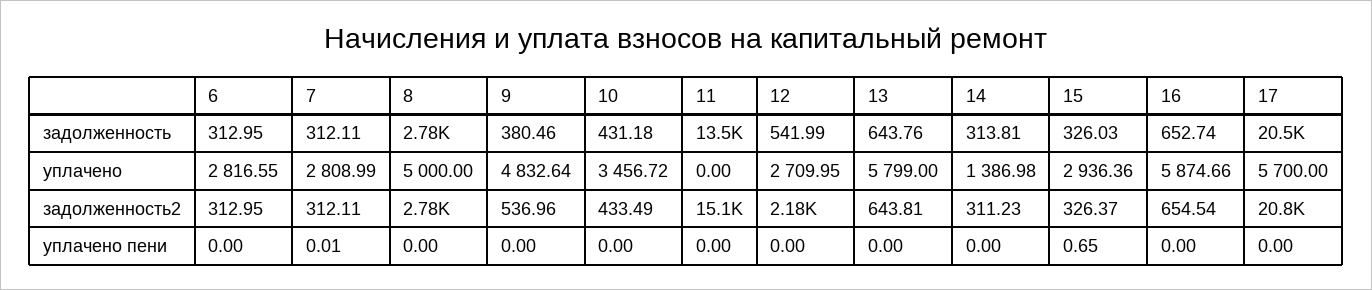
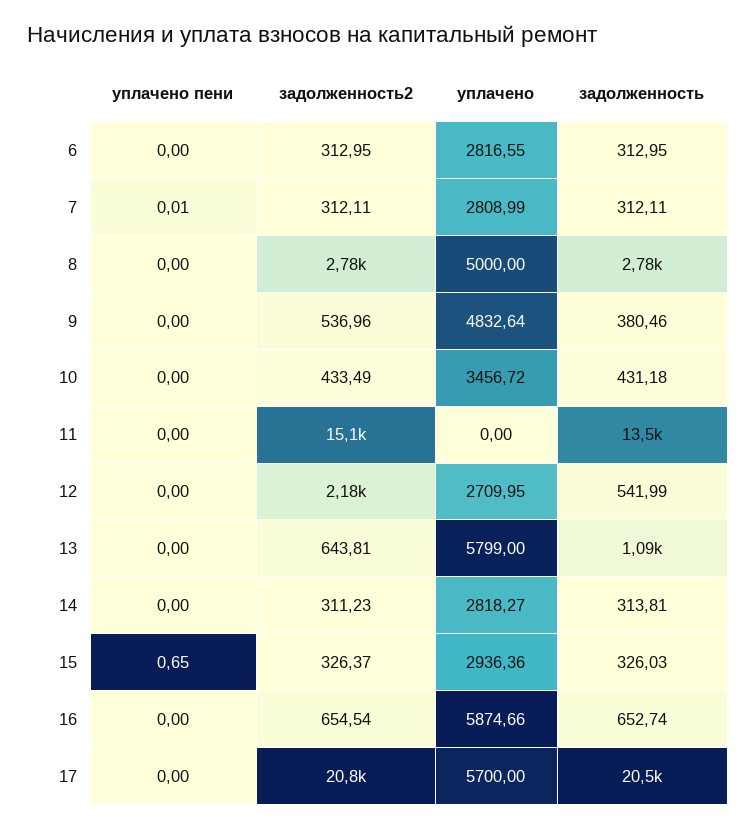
  {
    "6": {
      "задолженность": 312.95,
      "уплачено": 2816.55,
      "задолженность2": 312.95,
      "уплачено пени": 0
    },
    "7": {
      "задолженность": 312.11,
      "уплачено": 2808.99,
      "задолженность2": 312.11,
      "уплачено пени": 0.01
    },
    "8": {
      "задолженность": 2780,
      "уплачено": 5000,
      "задолженность2": 2780,
      "уплачено пени": 0
    },
    "9": {
      "задолженность": 380.46,
      "уплачено": 4832.64,
      "задолженность2": 536.96,
      "уплачено пени": 0
    },
    "10": {
      "задолженность": 431.18,
      "уплачено": 3456.72,
      "задолженность2": 433.49,
      "уплачено пени": 0
    },
    "11": {
      "задолженность": 13500,
      "уплачено": 0,
      "задолженность2": 15100,
      "уплачено пени": 0
    },
    "12": {
      "задолженность": 541.99,
      "уплачено": 2709.95,
      "задолженность2": 2180,
      "уплачено пени": 0
    },
    "13": {
-     "задолженность": 643.76,
+     "задолженность": 1090,
      "уплачено": 5799,
      "задолженность2": 643.81,
      "уплачено пени": 0
    },
    "14": {
      "задолженность": 313.81,
-     "уплачено": 1386.98,
+     "уплачено": 2818.27,
      "задолженность2": 311.23,
      "уплачено пени": 0
    },
    "15": {
      "задолженность": 326.03,
      "уплачено": 2936.36,
      "задолженность2": 326.37,
      "уплачено пени": 0.65
    },
    "16": {
      "задолженность": 652.74,
      "уплачено": 5874.66,
      "задолженность2": 654.54,
      "уплачено пени": 0
    },
    "17": {
      "задолженность": 20500,
      "уплачено": 5700,
      "задолженность2": 20800,
      "уплачено пени": 0
    }
  }

